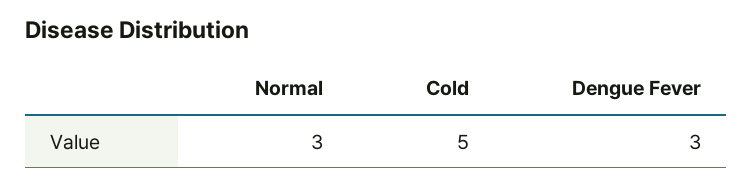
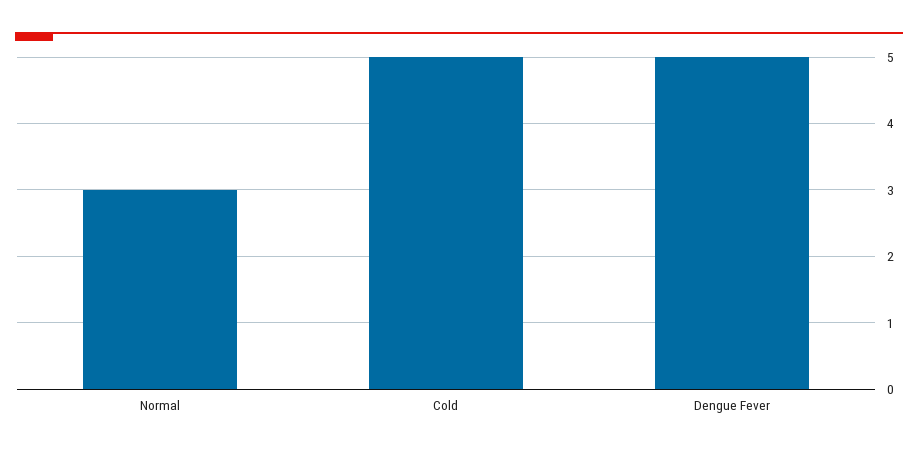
  {
    "Normal": 3,
    "Cold": 5,
-   "Dengue Fever": 3
+   "Dengue Fever": 5
  }

